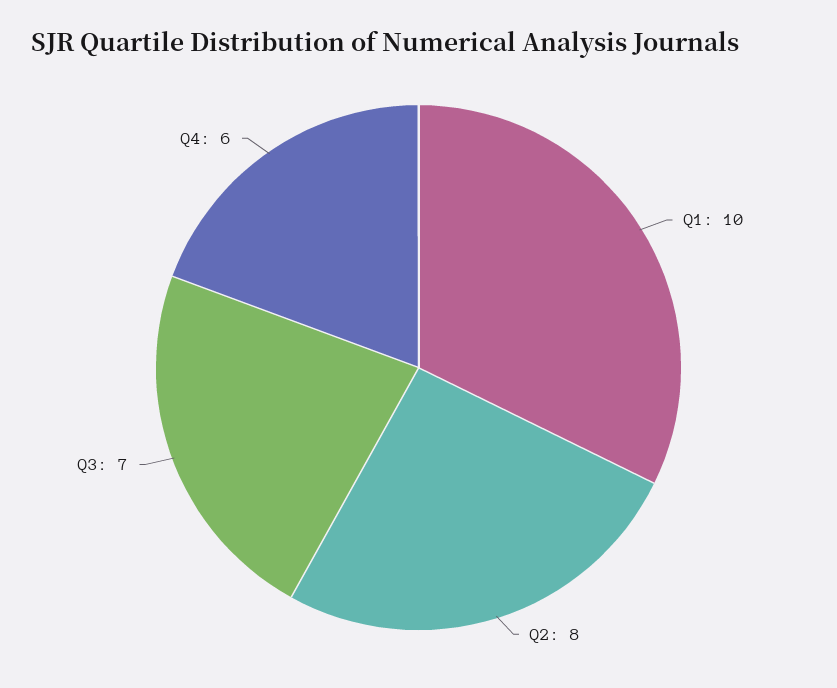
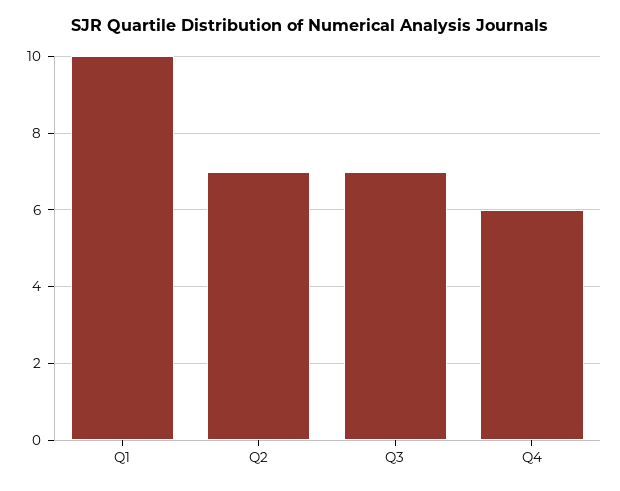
  {
    "Q1": 10,
-   "Q2": 8,
+   "Q2": 7,
    "Q3": 7,
    "Q4": 6
  }

